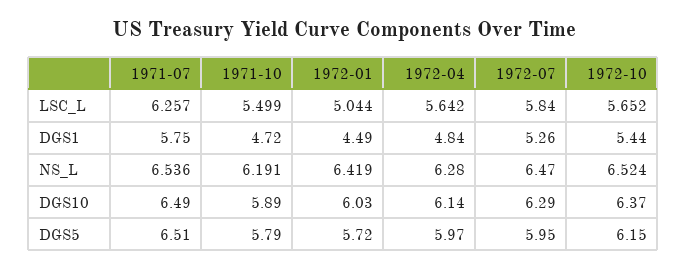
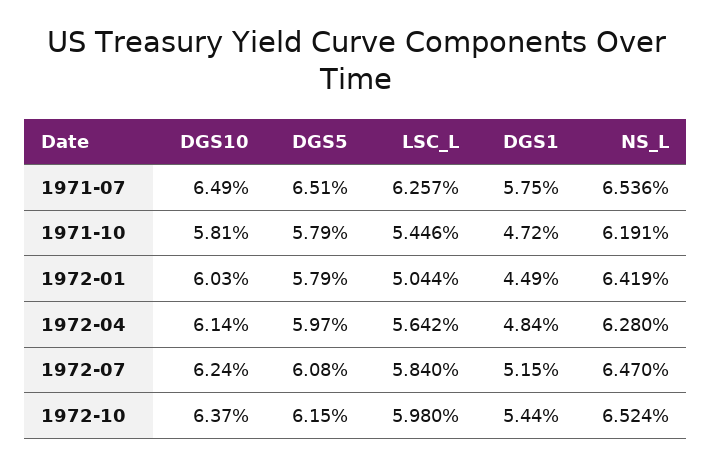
  {
    "1971-07": {
      "LSC_L": 6.257,
      "DGS1": 5.75,
      "NS_L": 6.536,
      "DGS10": 6.49,
      "DGS5": 6.51
    },
    "1971-10": {
-     "LSC_L": 5.499,
+     "LSC_L": 5.446,
      "DGS1": 4.72,
      "NS_L": 6.191,
-     "DGS10": 5.89,
+     "DGS10": 5.81,
      "DGS5": 5.79
    },
    "1972-01": {
      "LSC_L": 5.044,
      "DGS1": 4.49,
      "NS_L": 6.419,
      "DGS10": 6.03,
-     "DGS5": 5.72
+     "DGS5": 5.79
    },
    "1972-04": {
      "LSC_L": 5.642,
      "DGS1": 4.84,
      "NS_L": 6.28,
      "DGS10": 6.14,
      "DGS5": 5.97
    },
    "1972-07": {
      "LSC_L": 5.84,
-     "DGS1": 5.26,
+     "DGS1": 5.15,
      "NS_L": 6.47,
-     "DGS10": 6.29,
+     "DGS10": 6.24,
-     "DGS5": 5.95
+     "DGS5": 6.08
    },
    "1972-10": {
-     "LSC_L": 5.652,
+     "LSC_L": 5.98,
      "DGS1": 5.44,
      "NS_L": 6.524,
      "DGS10": 6.37,
      "DGS5": 6.15
    }
  }

